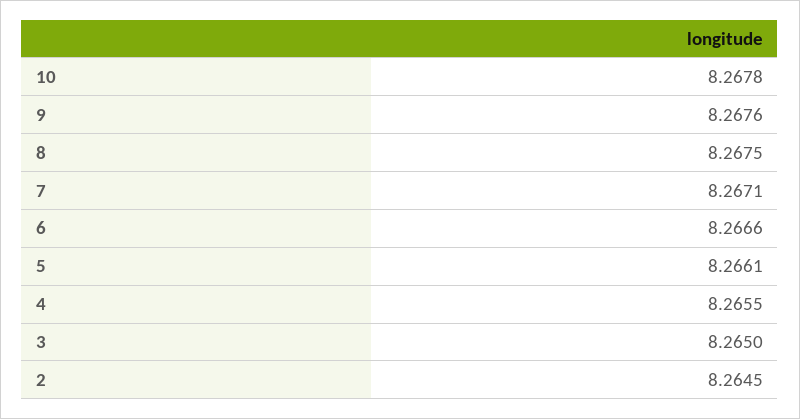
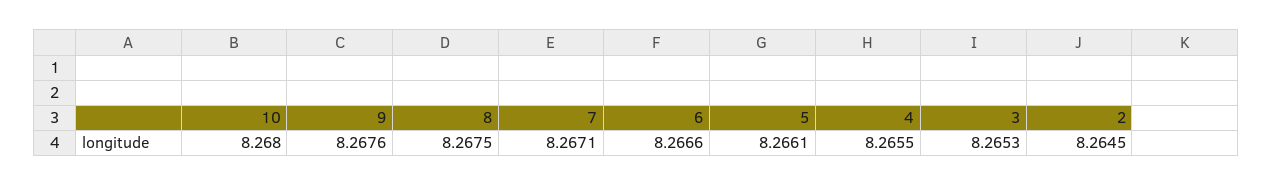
  {
-   "10": 8.2678,
+   "10": 8.268,
    "9": 8.2676,
    "8": 8.2675,
    "7": 8.2671,
    "6": 8.2666,
    "5": 8.2661,
    "4": 8.2655,
-   "3": 8.265,
+   "3": 8.2653,
    "2": 8.2645
  }

